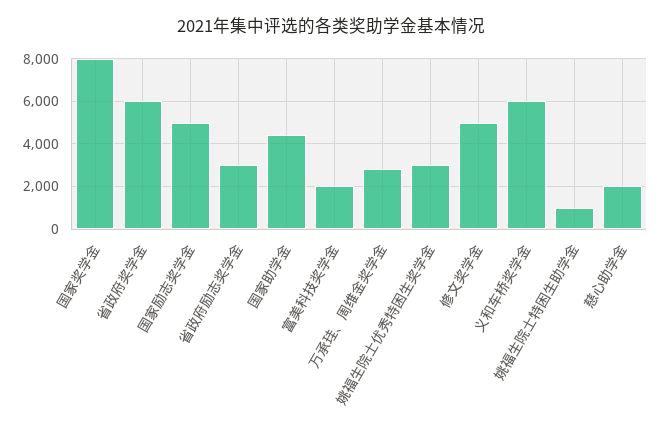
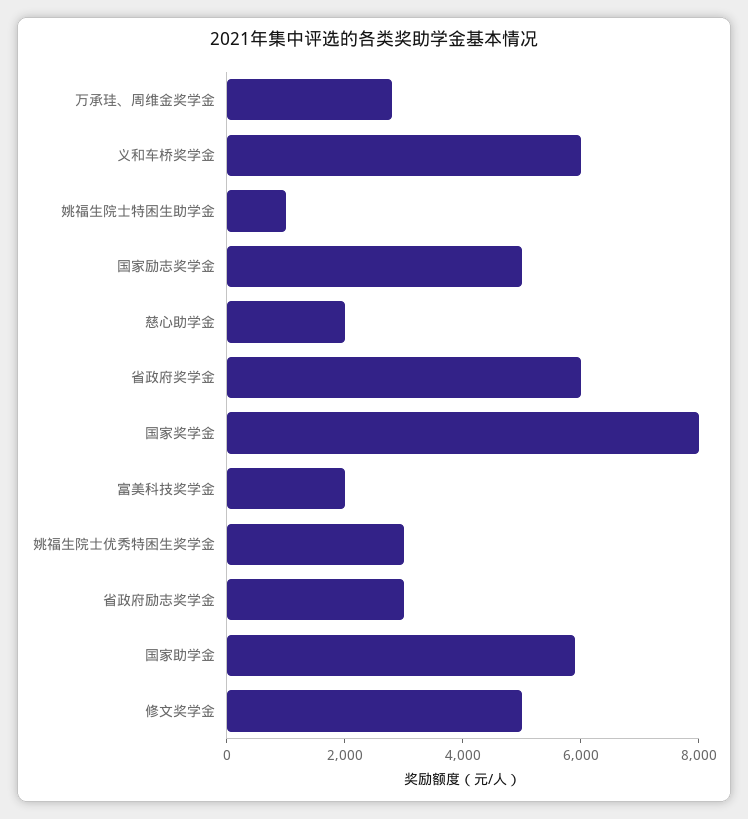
  {
    "国家奖学金": 8000,
    "省政府奖学金": 6000,
    "国家励志奖学金": 5000,
    "省政府励志奖学金": 3000,
-   "国家助学金": 4500,
+   "国家助学金": 6000,
    "富美科技奖学金": 2000,
    "万承珪、周维金奖学金": 3000,
    "姚福生院士优秀特困生奖学金": 3000,
    "修文奖学金": 5000,
    "义和车桥奖学金": 6000,
    "姚福生院士特困生助学金": 1000,
    "慈心助学金": 2000
  }

